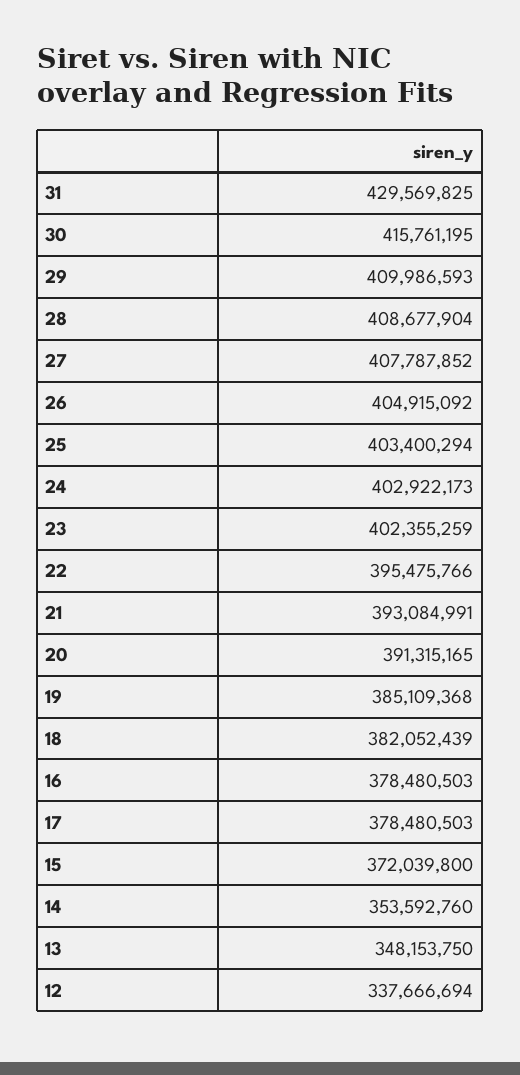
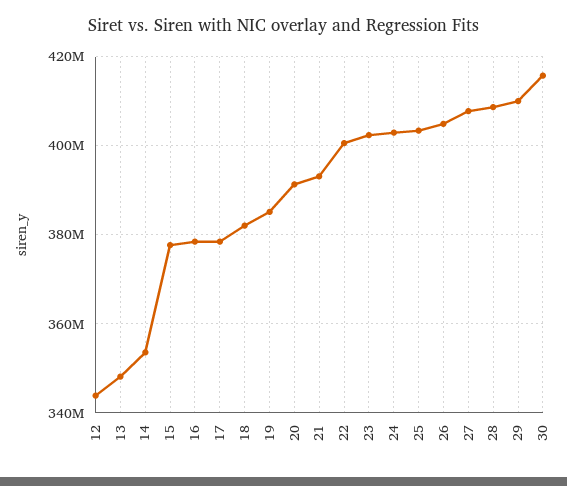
  {
-   "31": 429569825,
    "30": 415761195,
    "29": 409986593,
    "28": 408677904,
    "27": 407787852,
    "26": 404915092,
    "25": 403400294,
    "24": 402922173,
    "23": 402355259,
-   "22": 395475766,
+   "22": 400000000,
    "21": 393084991,
    "20": 391315165,
    "19": 385109368,
    "18": 382052439,
    "16": 378480503,
    "17": 378480503,
-   "15": 372039800,
+   "15": 378000000,
    "14": 353592760,
    "13": 348153750,
-   "12": 337666694
+   "12": 344000000
  }

